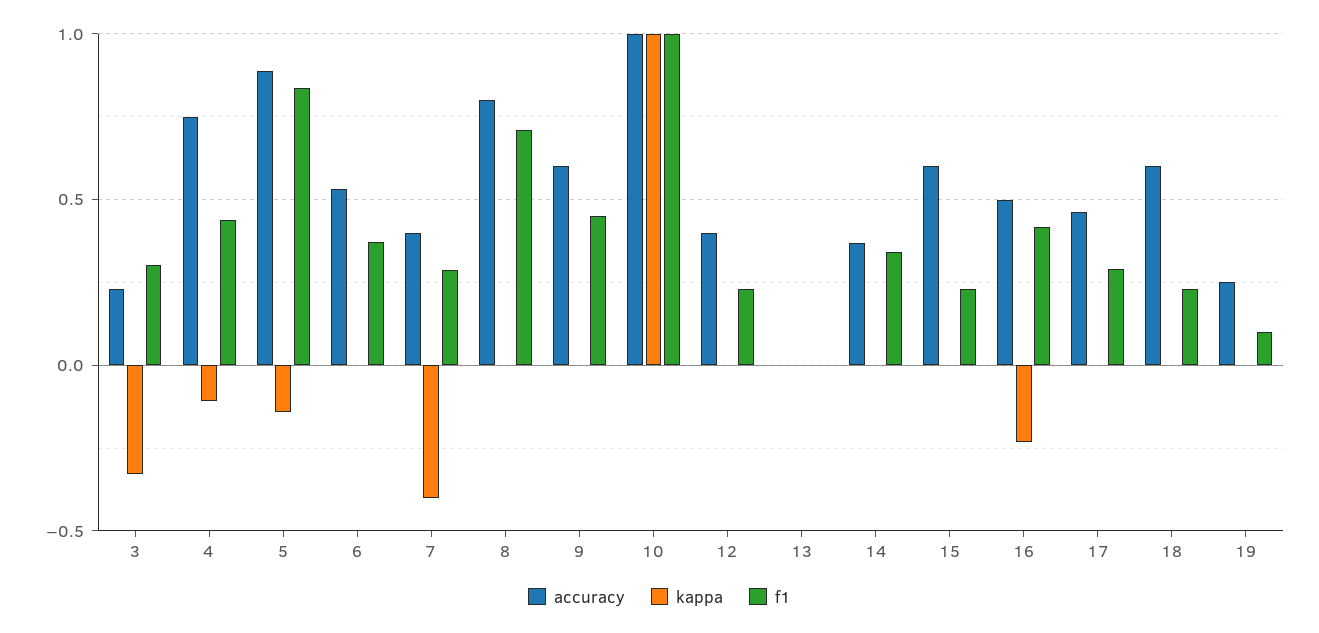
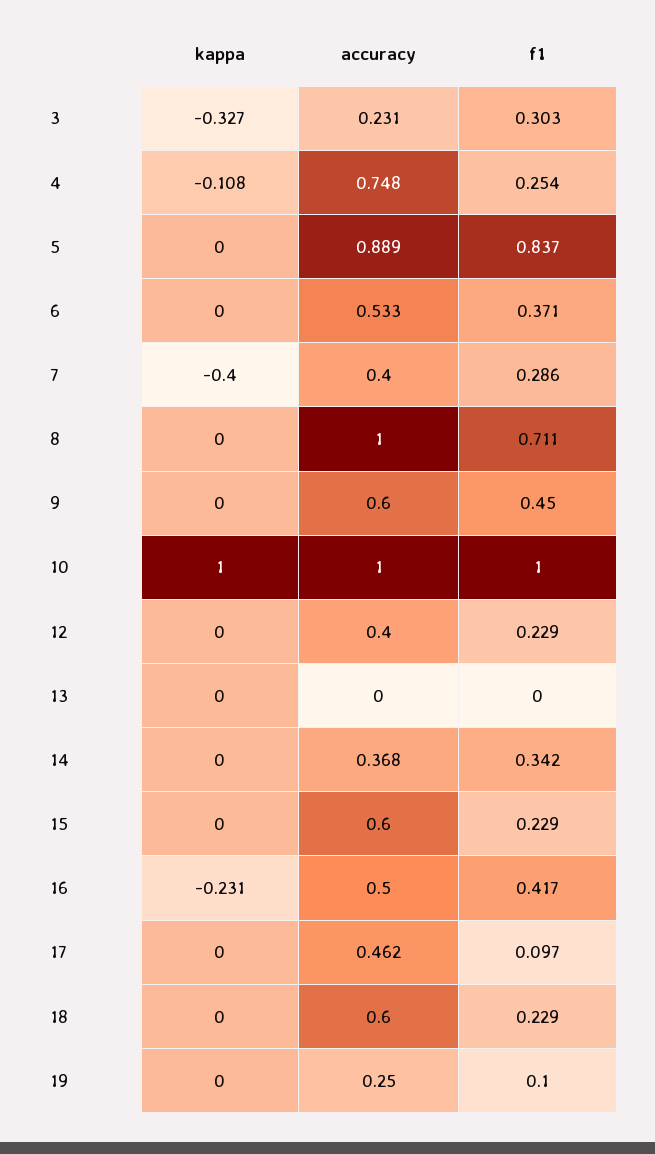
  {
    "accuracy": {
      "3": 0.231,
      "4": 0.748,
      "5": 0.889,
      "6": 0.533,
      "7": 0.4,
-     "8": 0.8,
+     "8": 1,
      "9": 0.6,
      "10": 1,
      "12": 0.4,
      "13": 0,
      "14": 0.368,
      "15": 0.6,
      "16": 0.5,
      "17": 0.462,
      "18": 0.6,
      "19": 0.25
    },
    "kappa": {
      "3": -0.327,
      "4": -0.108,
-     "5": -0.15,
+     "5": 0,
      "6": 0,
      "7": -0.4,
      "8": 0,
      "9": 0,
      "10": 1,
      "12": 0,
      "13": 0,
      "14": 0,
      "15": 0,
      "16": -0.231,
      "17": 0,
      "18": 0,
      "19": 0
    },
    "f1": {
      "3": 0.303,
-     "4": 0.45,
+     "4": 0.254,
      "5": 0.837,
      "6": 0.371,
      "7": 0.286,
      "8": 0.711,
      "9": 0.45,
      "10": 1,
      "12": 0.229,
      "13": 0,
      "14": 0.342,
      "15": 0.229,
      "16": 0.417,
-     "17": 0.3,
+     "17": 0.097,
      "18": 0.229,
      "19": 0.1
    }
  }

